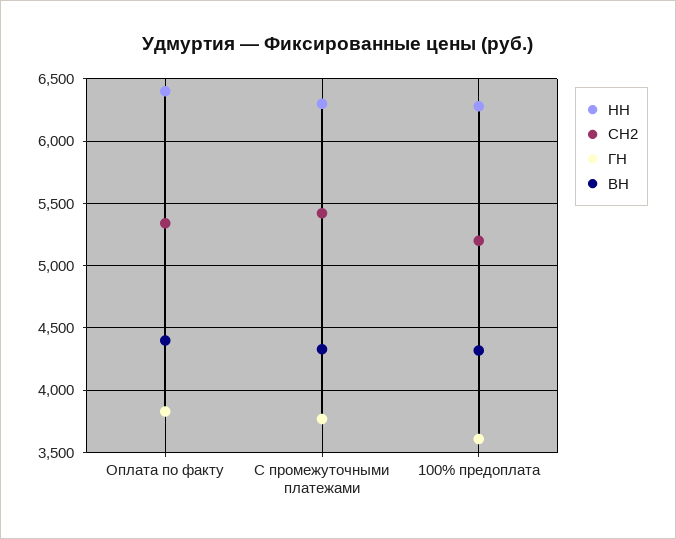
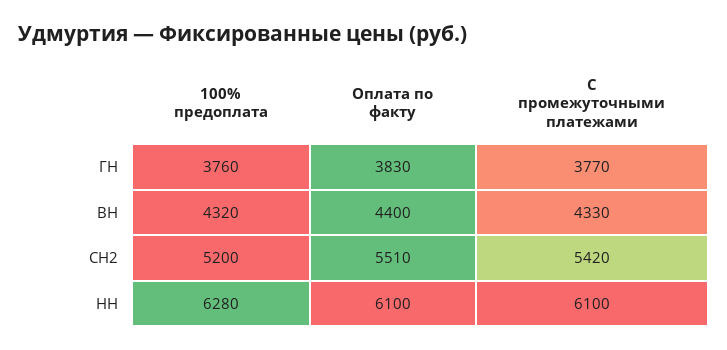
  {
    "НН": {
-     "Оплата по факту": 6400,
+     "Оплата по факту": 6100,
-     "С промежуточными платежами": 6300,
+     "С промежуточными платежами": 6100,
      "100% предоплата": 6280
    },
    "СН2": {
-     "Оплата по факту": 5350,
+     "Оплата по факту": 5510,
      "С промежуточными платежами": 5420,
      "100% предоплата": 5200
    },
    "ГН": {
      "Оплата по факту": 3830,
      "С промежуточными платежами": 3770,
-     "100% предоплата": 3600
+     "100% предоплата": 3760
    },
    "ВН": {
      "Оплата по факту": 4400,
      "С промежуточными платежами": 4330,
      "100% предоплата": 4320
    }
  }

